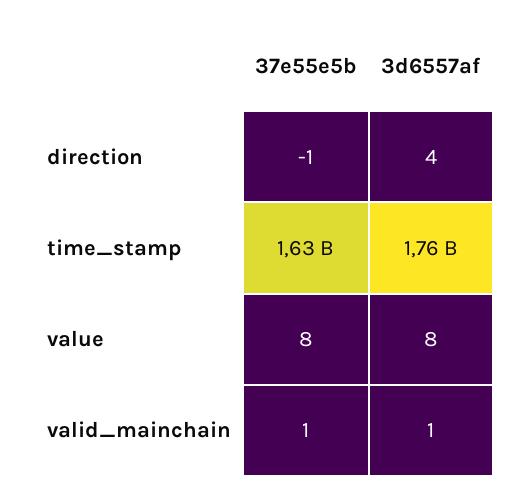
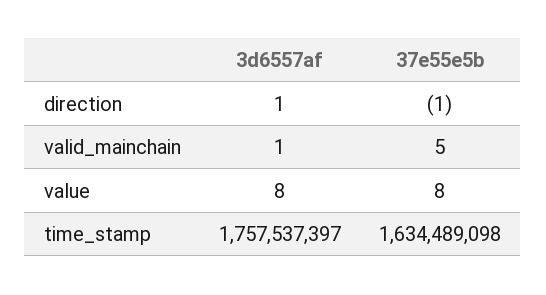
  {
    "37e55e5b": {
      "direction": -1,
      "time_stamp": 1634489098,
      "value": 8,
-     "valid_mainchain": 1
+     "valid_mainchain": 5
    },
    "3d6557af": {
-     "direction": 4,
+     "direction": 1,
      "time_stamp": 1757537397,
      "value": 8,
      "valid_mainchain": 1
    }
  }

